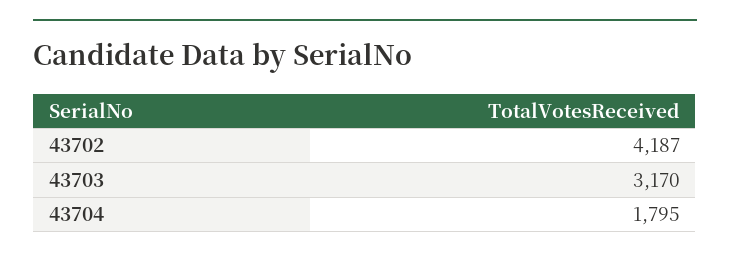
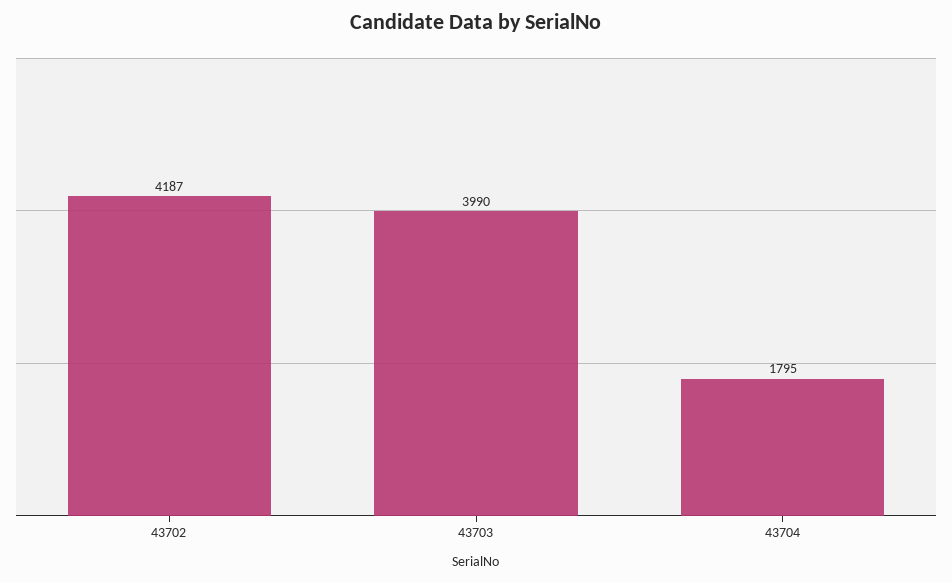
  {
    "43702": 4187,
-   "43703": 3170,
+   "43703": 3990,
    "43704": 1795
  }

